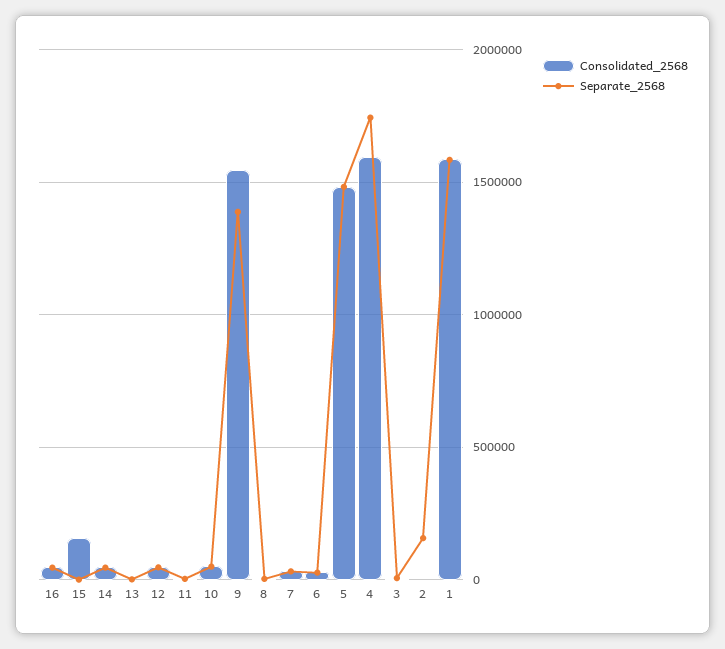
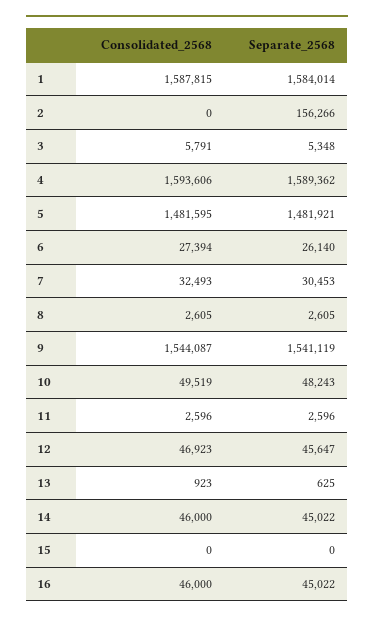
  {
    "Consolidated_2568": {
      "16": 46000,
-     "15": 150000,
+     "15": 0,
      "14": 46000,
      "13": 923,
      "12": 46923,
      "11": 2596,
      "10": 49519,
      "9": 1544087,
      "8": 2605,
      "7": 32493,
      "6": 27394,
      "5": 1481595,
      "4": 1593606,
      "3": 5791,
      "2": 0,
      "1": 1587815
    },
    "Separate_2568": {
      "16": 45022,
      "15": 0,
      "14": 45022,
      "13": 625,
      "12": 45647,
      "11": 2596,
      "10": 48243,
-     "9": 1400000,
+     "9": 1541119,
      "8": 2605,
      "7": 30453,
      "6": 26140,
      "5": 1481921,
-     "4": 1750000,
+     "4": 1589362,
      "3": 5348,
      "2": 156266,
      "1": 1584014
    }
  }

